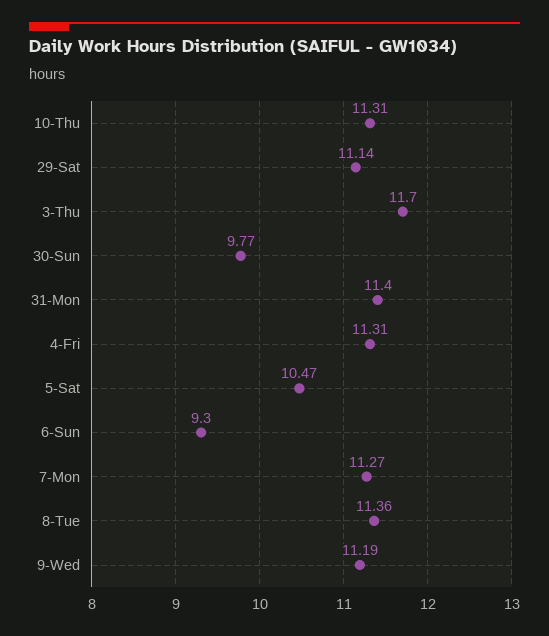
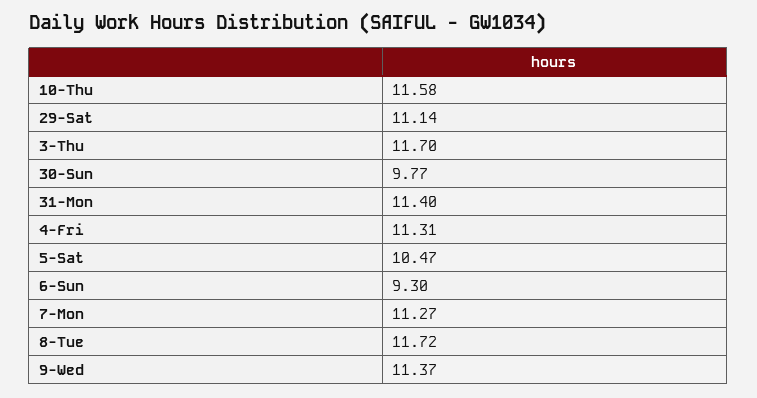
  {
-   "10-Thu": 11.31,
+   "10-Thu": 11.58,
    "29-Sat": 11.14,
    "3-Thu": 11.7,
    "30-Sun": 9.77,
    "31-Mon": 11.4,
    "4-Fri": 11.31,
    "5-Sat": 10.47,
    "6-Sun": 9.3,
    "7-Mon": 11.27,
-   "8-Tue": 11.36,
+   "8-Tue": 11.72,
-   "9-Wed": 11.19
+   "9-Wed": 11.37
  }

